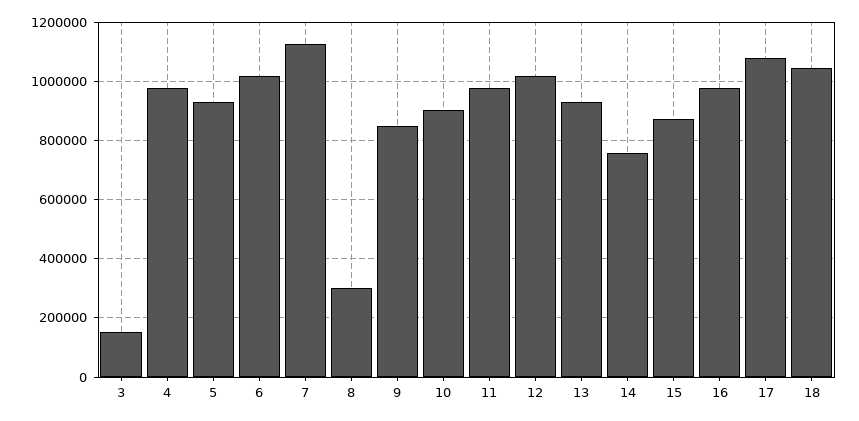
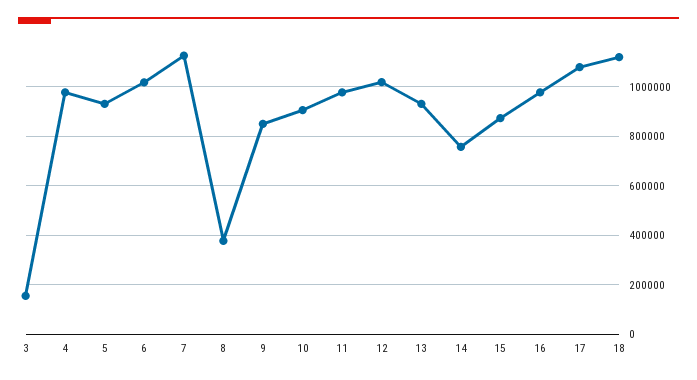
  {
    "3": 150000,
    "4": 975000,
    "5": 925000,
    "6": 1025000,
    "7": 1125000,
-   "8": 300000,
+   "8": 375000,
    "9": 850000,
    "10": 900000,
    "11": 975000,
    "12": 1025000,
    "13": 925000,
    "14": 750000,
    "15": 875000,
    "16": 975000,
    "17": 1075000,
-   "18": 1050000
+   "18": 1125000
  }

